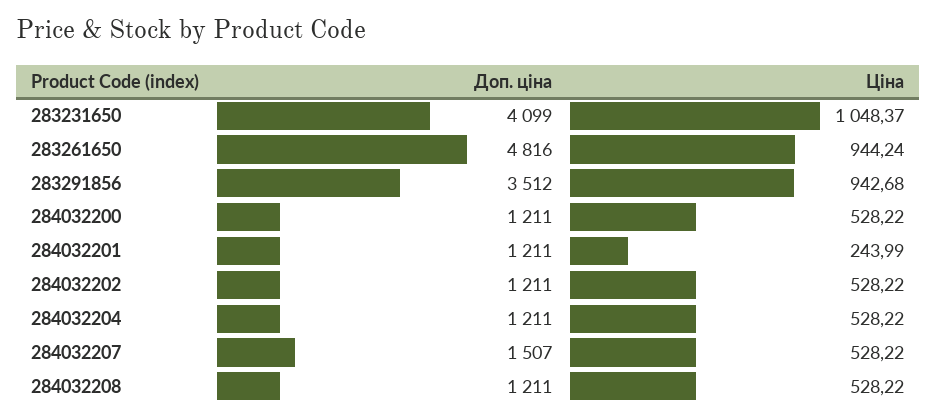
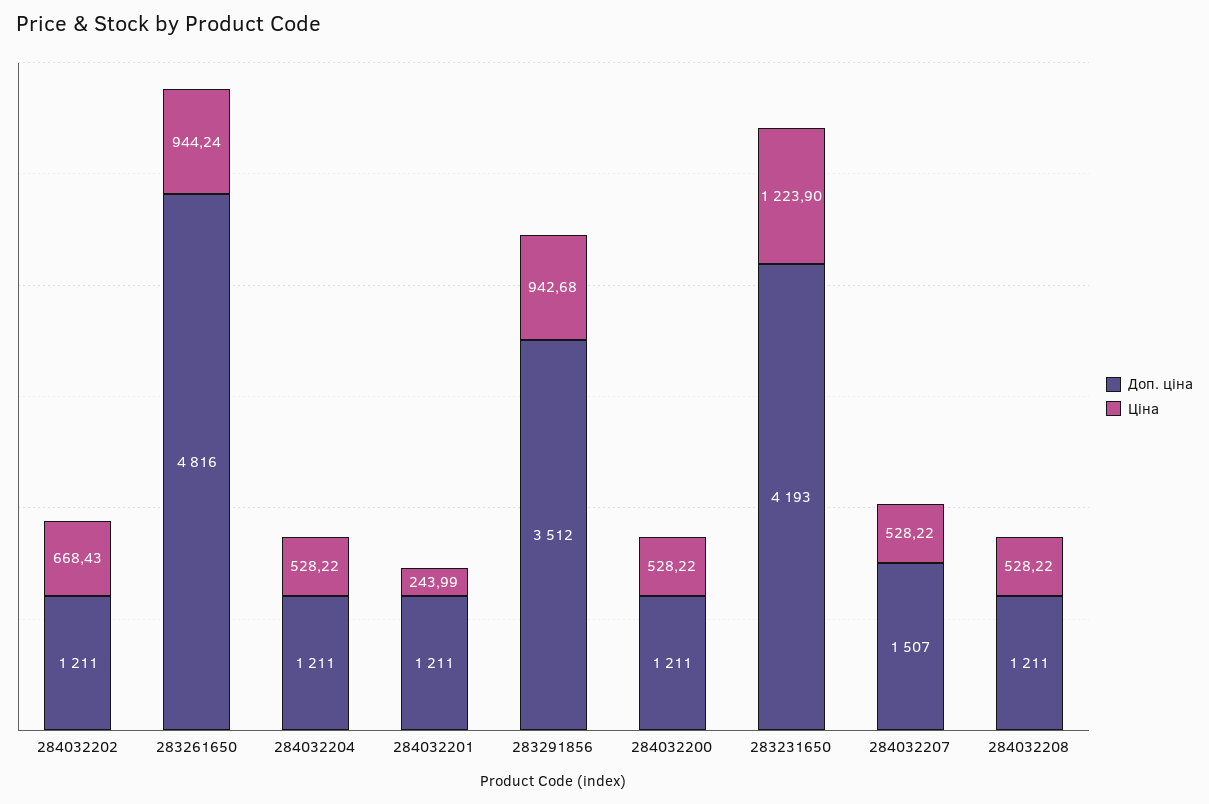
  {
    "Доп. ціна": {
-     "283231650": 4099,
+     "283231650": 4193,
      "283261650": 4816,
      "283291856": 3512,
      "284032200": 1211,
      "284032201": 1211,
      "284032202": 1211,
      "284032204": 1211,
      "284032207": 1507,
      "284032208": 1211
    },
    "Ціна": {
-     "283231650": 1048.37,
+     "283231650": 1223.9,
      "283261650": 944.24,
      "283291856": 942.68,
      "284032200": 528.22,
      "284032201": 243.99,
-     "284032202": 528.22,
+     "284032202": 668.43,
      "284032204": 528.22,
      "284032207": 528.22,
      "284032208": 528.22
    }
  }

